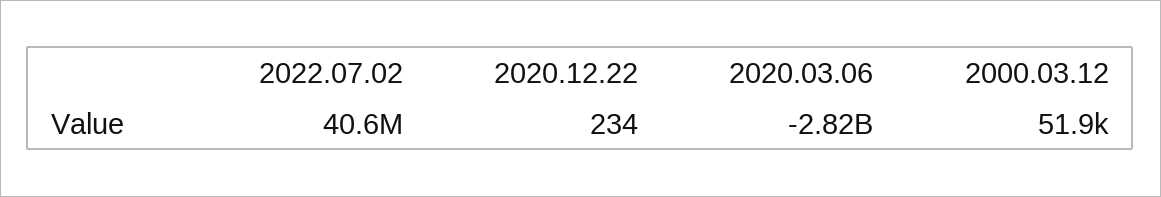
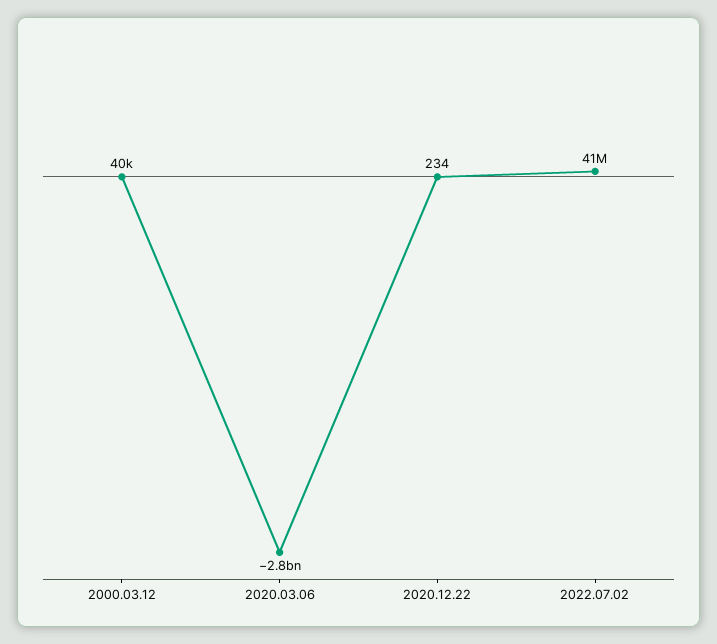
  {
    "2022.07.02": 40600000,
    "2020.12.22": 234,
    "2020.03.06": -2820000000,
-   "2000.03.12": 51900
+   "2000.03.12": 40000
  }

